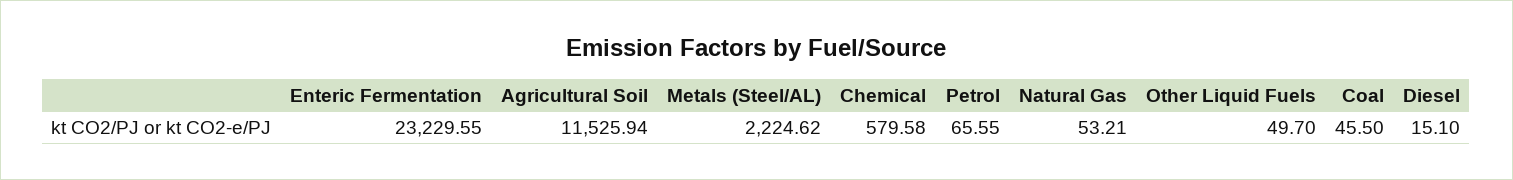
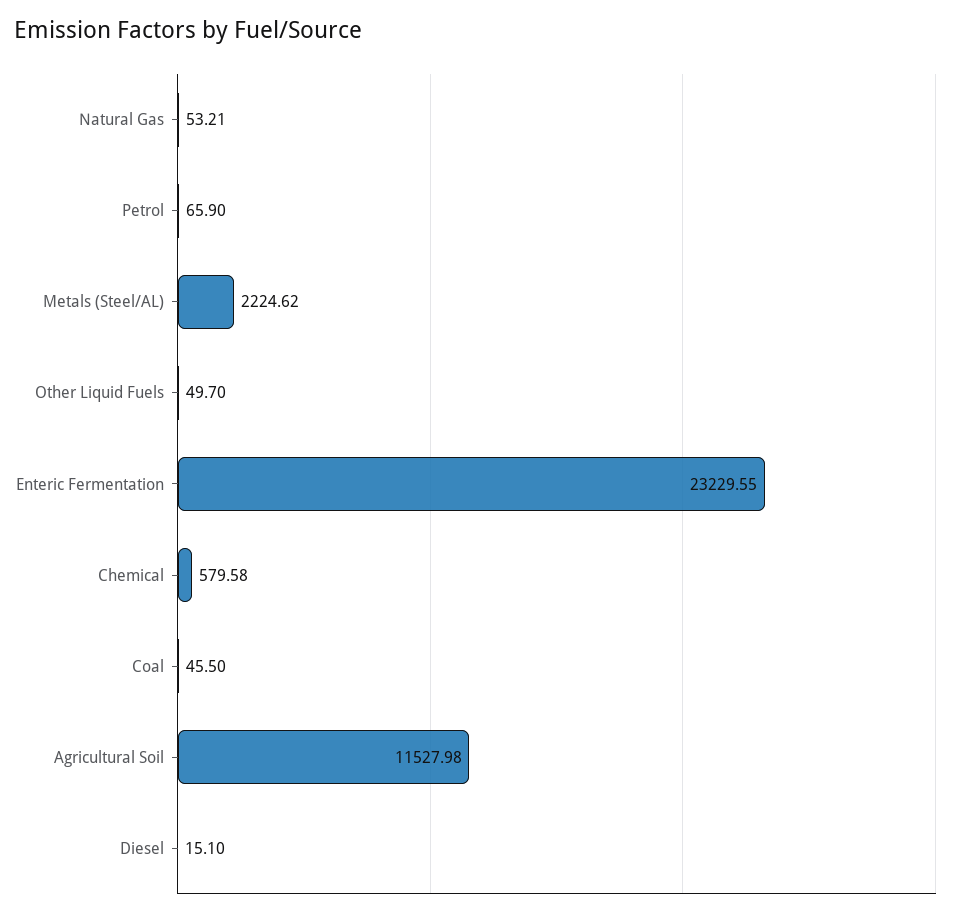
  {
    "Enteric Fermentation": 23229.55,
-   "Agricultural Soil": 11525.94,
+   "Agricultural Soil": 11527.98,
    "Metals (Steel/AL)": 2224.62,
    "Chemical": 579.58,
-   "Petrol": 65.55,
+   "Petrol": 65.9,
    "Natural Gas": 53.21,
    "Other Liquid Fuels": 49.7,
    "Coal": 45.5,
    "Diesel": 15.1
  }

